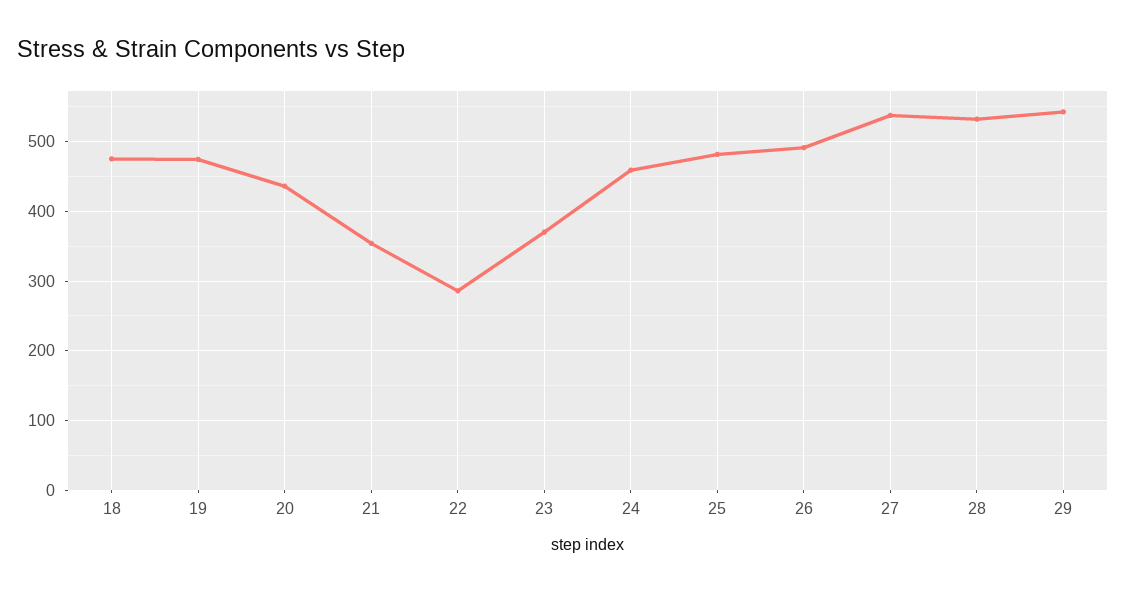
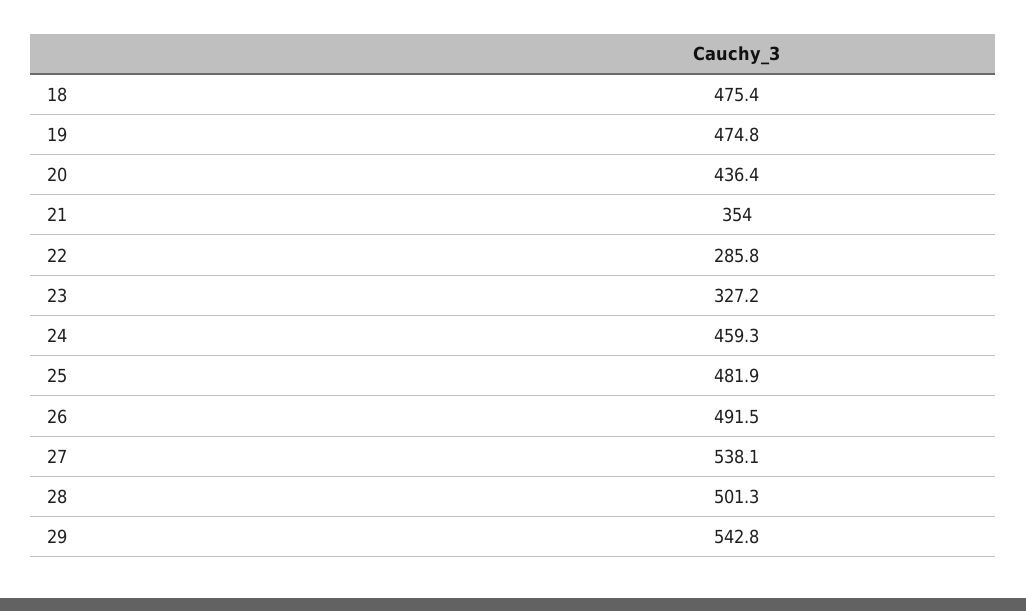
  {
    "18": 475.4,
    "19": 474.8,
    "20": 436.4,
    "21": 354,
    "22": 285.8,
-   "23": 370,
+   "23": 327.2,
    "24": 459.3,
    "25": 481.9,
    "26": 491.5,
    "27": 538.1,
-   "28": 530,
+   "28": 501.3,
    "29": 542.8
  }

